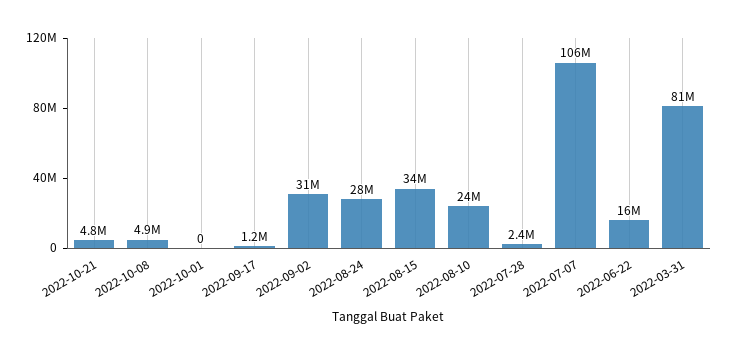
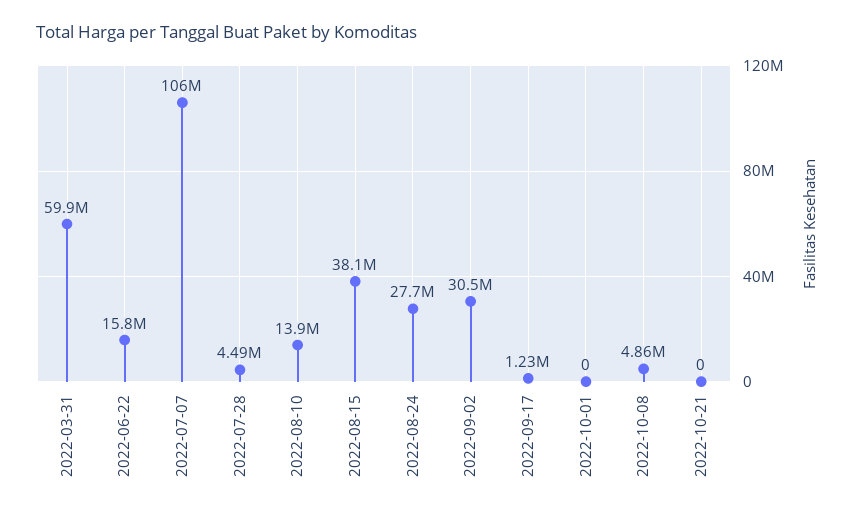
  {
-   "2022-10-21": 4800000,
+   "2022-10-21": 0,
    "2022-10-08": 4860000,
    "2022-10-01": 0,
    "2022-09-17": 1230000,
    "2022-09-02": 30500000,
    "2022-08-24": 27700000,
-   "2022-08-15": 34000000,
+   "2022-08-15": 38100000,
-   "2022-08-10": 24000000,
+   "2022-08-10": 13900000,
-   "2022-07-28": 2400000,
+   "2022-07-28": 4490000,
    "2022-07-07": 106000000,
    "2022-06-22": 15800000,
-   "2022-03-31": 81000000
+   "2022-03-31": 59900000
  }

